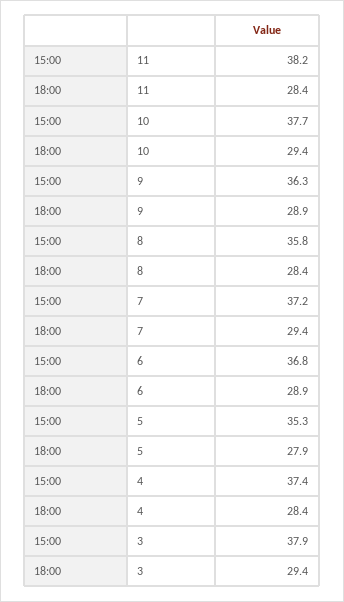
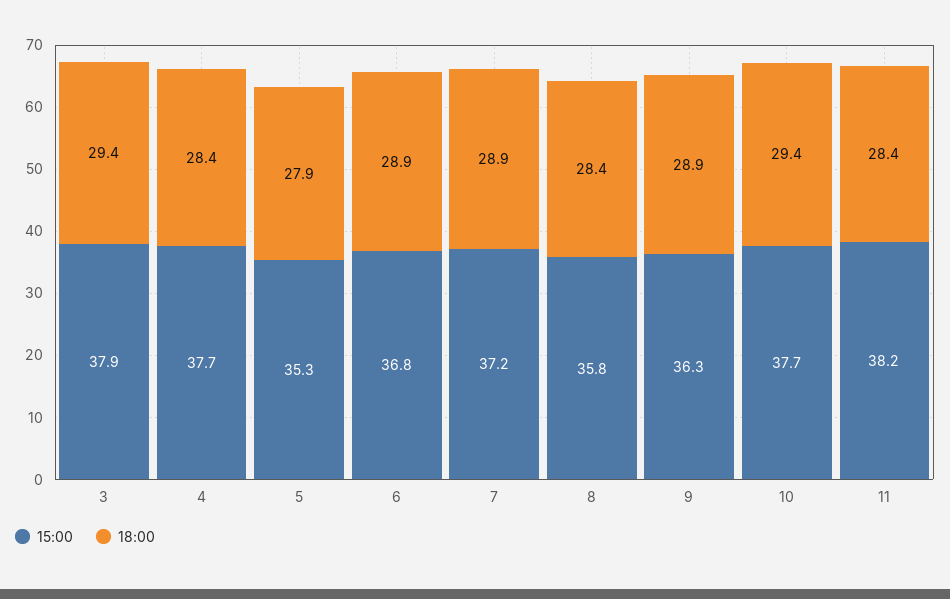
  {
    "15:00": {
      "11": 38.2,
      "10": 37.7,
      "9": 36.3,
      "8": 35.8,
      "7": 37.2,
      "6": 36.8,
      "5": 35.3,
-     "4": 37.4,
+     "4": 37.7,
      "3": 37.9
    },
    "18:00": {
      "11": 28.4,
      "10": 29.4,
      "9": 28.9,
      "8": 28.4,
-     "7": 29.4,
+     "7": 28.9,
      "6": 28.9,
      "5": 27.9,
      "4": 28.4,
      "3": 29.4
    }
  }

